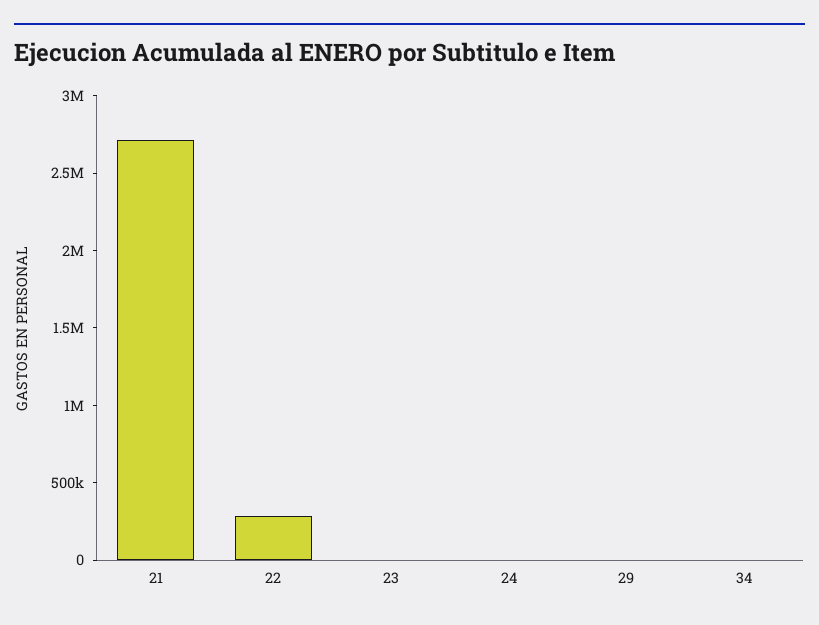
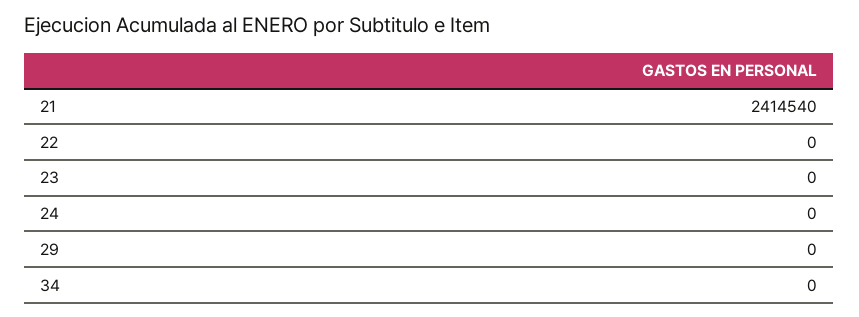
  {
-   "21": 2700000,
+   "21": 2414540,
-   "22": 300000,
+   "22": 0,
    "23": 0,
    "24": 0,
    "29": 0,
    "34": 0
  }

